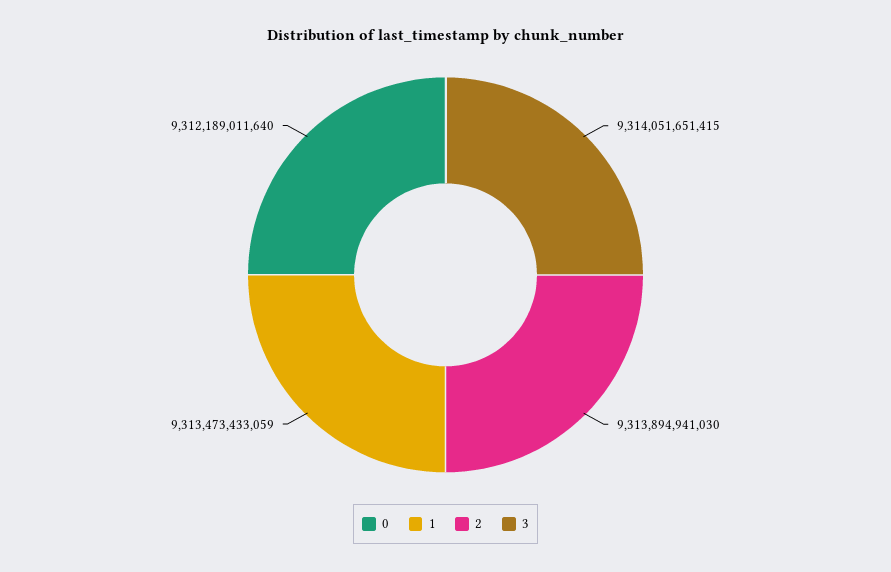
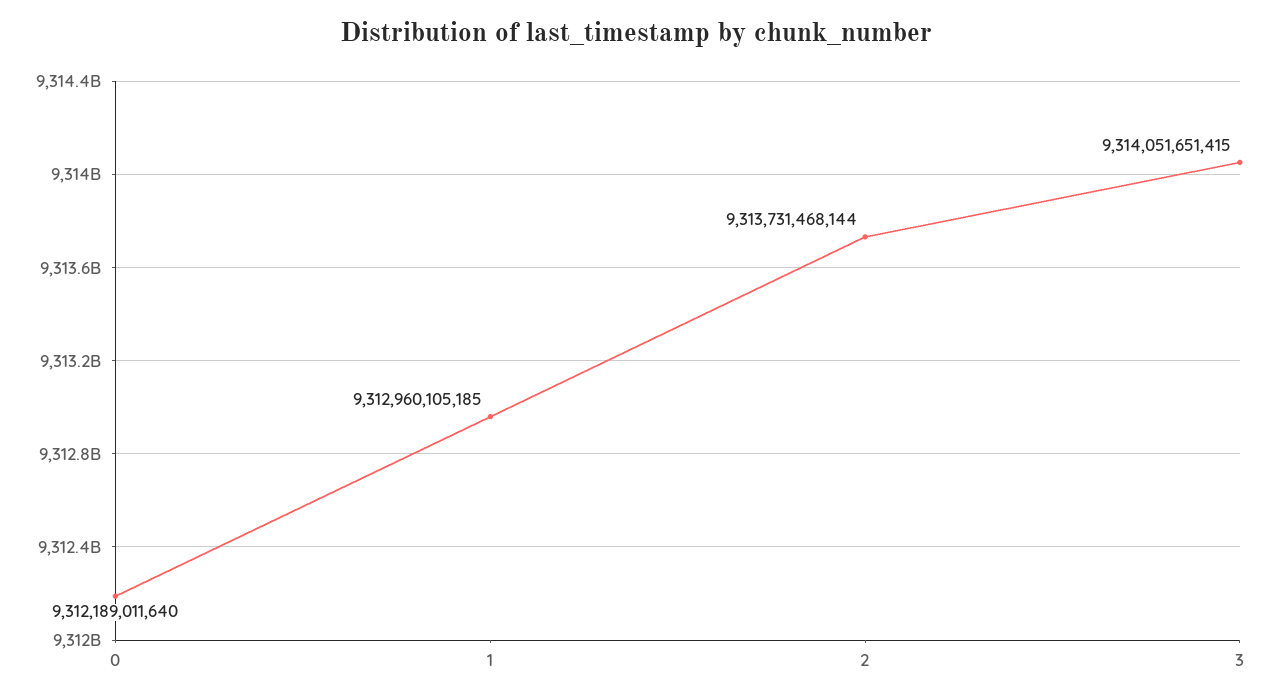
  {
    "0": 9312189011640,
-   "1": 9313473433059,
+   "1": 9312960105185,
-   "2": 9313894941030,
+   "2": 9313731468144,
    "3": 9314051651415
  }

